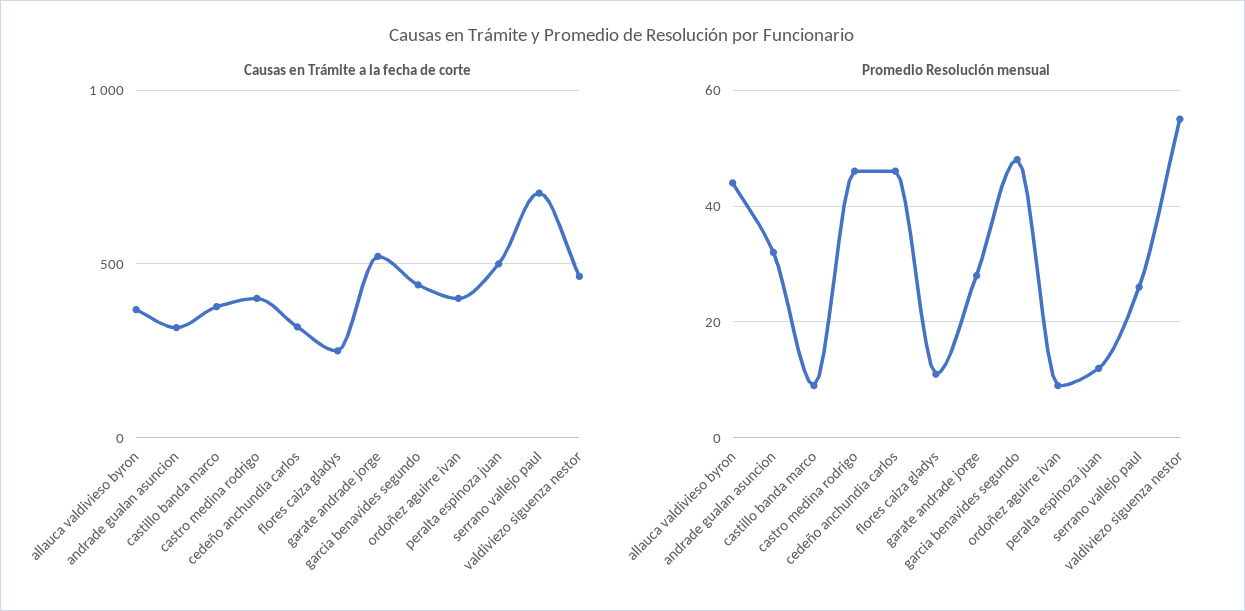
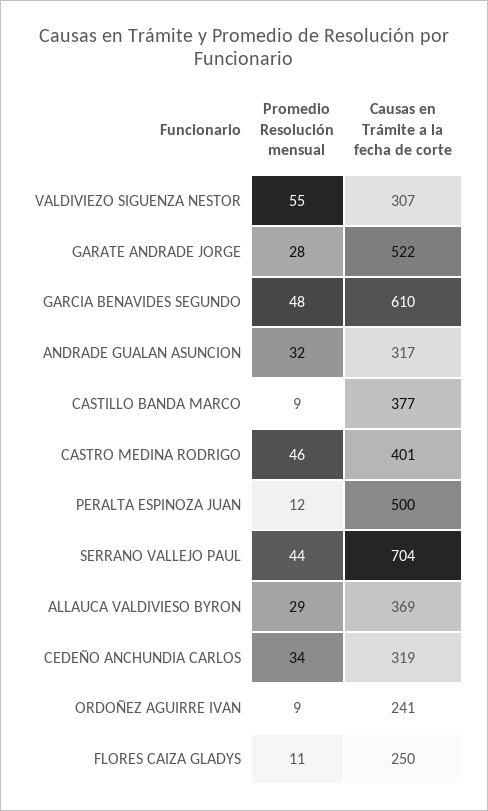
  {
    "Causas en Trámite a la fecha de corte": {
      "allauca valdivieso byron": 369,
      "andrade gualan asuncion": 317,
      "castillo banda marco": 377,
      "castro medina rodrigo": 401,
      "cedeño anchundia carlos": 319,
      "flores caiza gladys": 250,
      "garate andrade jorge": 522,
-     "garcia benavides segundo": 450,
+     "garcia benavides segundo": 610,
-     "ordoñez aguirre ivan": 400,
+     "ordoñez aguirre ivan": 241,
      "peralta espinoza juan": 500,
      "serrano vallejo paul": 704,
-     "valdiviezo siguenza nestor": 450
+     "valdiviezo siguenza nestor": 307
    },
    "Promedio Resolución mensual": {
-     "allauca valdivieso byron": 45,
+     "allauca valdivieso byron": 29,
      "andrade gualan asuncion": 32,
      "castillo banda marco": 9,
      "castro medina rodrigo": 46,
-     "cedeño anchundia carlos": 45,
+     "cedeño anchundia carlos": 34,
      "flores caiza gladys": 11,
      "garate andrade jorge": 28,
      "garcia benavides segundo": 48,
      "ordoñez aguirre ivan": 9,
      "peralta espinoza juan": 12,
-     "serrano vallejo paul": 25,
+     "serrano vallejo paul": 44,
      "valdiviezo siguenza nestor": 55
    }
  }

